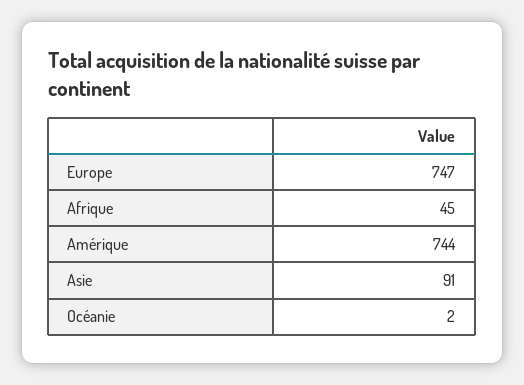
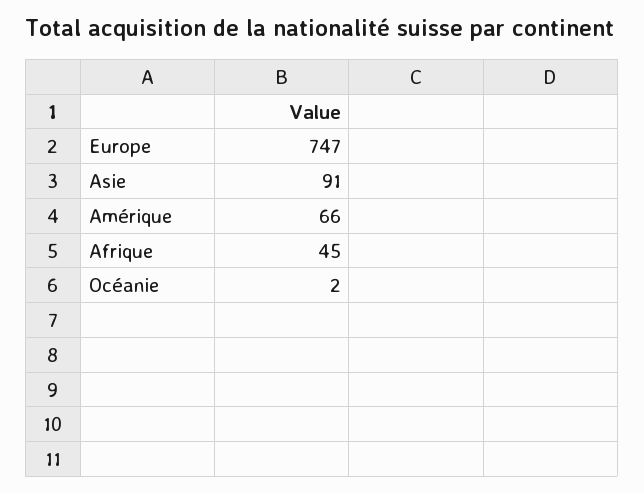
  {
    "Europe": 747,
    "Afrique": 45,
-   "Amérique": 744,
+   "Amérique": 66,
    "Asie": 91,
    "Océanie": 2
  }

